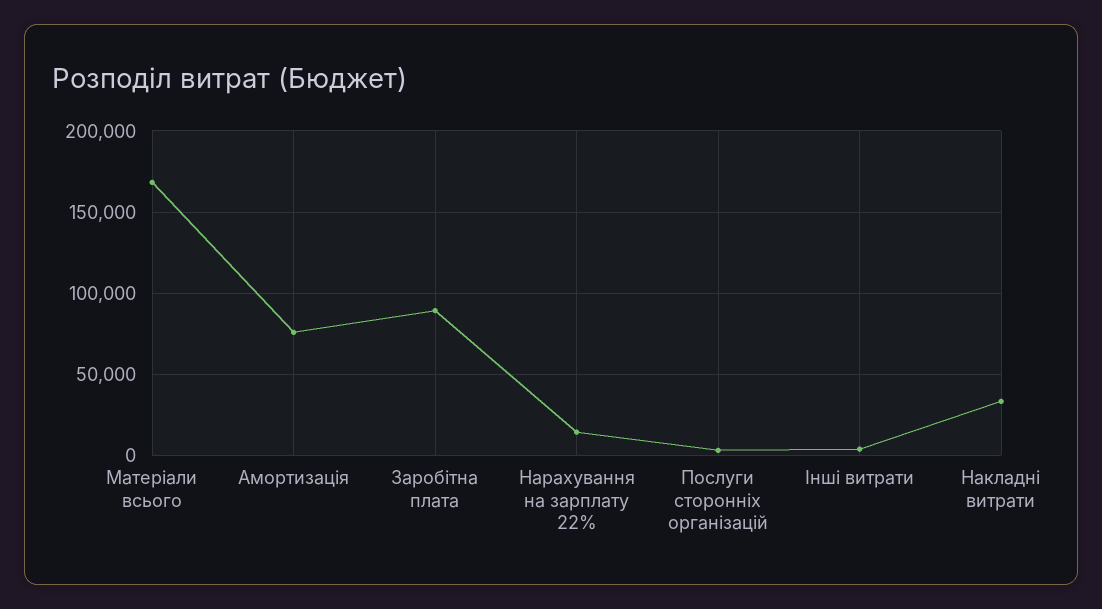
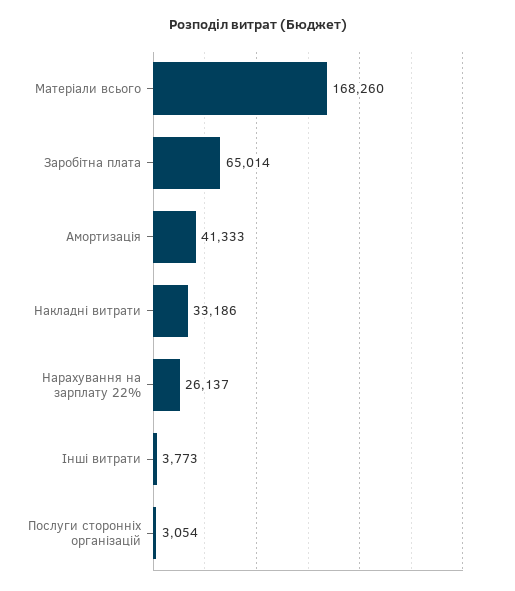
  {
    "Матеріали всього": 168260,
-   "Амортизація": 75000,
+   "Амортизація": 41333,
-   "Заробітна плата": 90000,
+   "Заробітна плата": 65014,
-   "Нарахування на зарплату 22%": 15000,
+   "Нарахування на зарплату 22%": 26137,
    "Послуги сторонніх організацій": 3054,
    "Інші витрати": 3773,
    "Накладні витрати": 33186
  }

